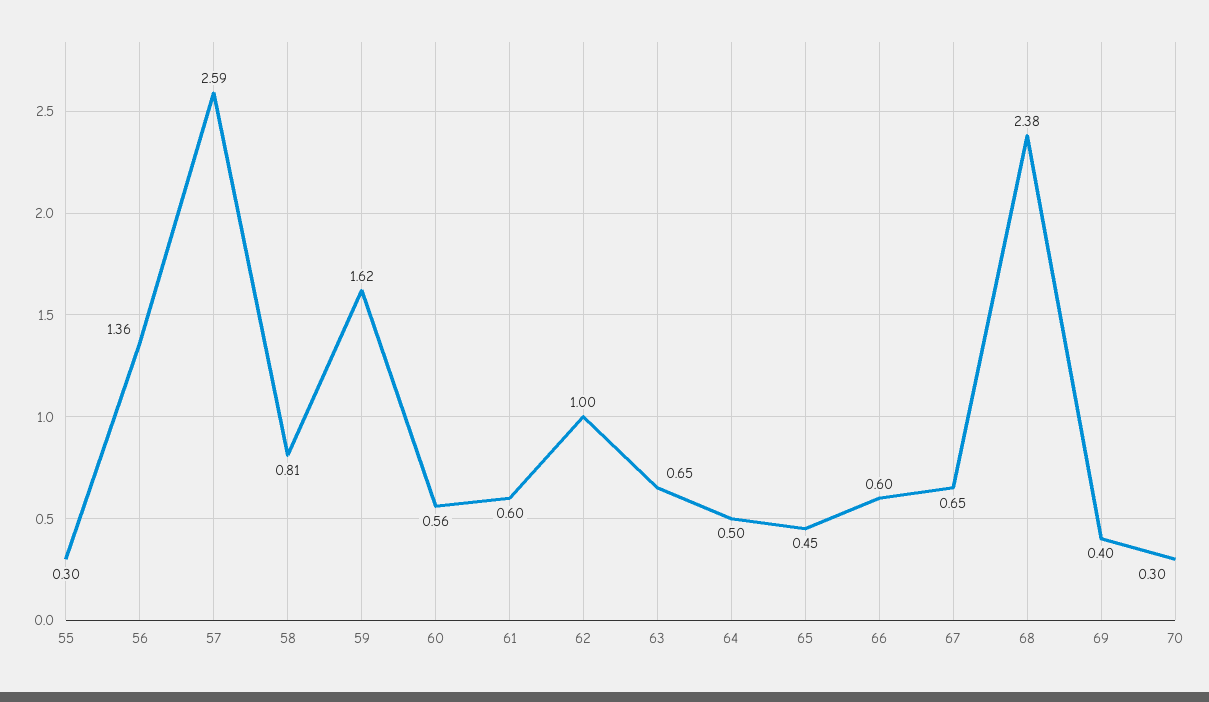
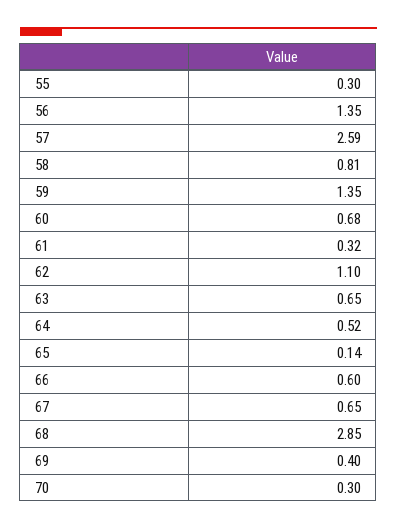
  {
    "55": 0.3,
-   "56": 1.36,
+   "56": 1.35,
    "57": 2.59,
    "58": 0.81,
-   "59": 1.62,
+   "59": 1.35,
-   "60": 0.56,
+   "60": 0.68,
-   "61": 0.6,
+   "61": 0.32,
-   "62": 1,
+   "62": 1.1,
    "63": 0.65,
-   "64": 0.5,
+   "64": 0.52,
-   "65": 0.45,
+   "65": 0.14,
    "66": 0.6,
    "67": 0.65,
-   "68": 2.38,
+   "68": 2.85,
    "69": 0.4,
    "70": 0.3
  }

